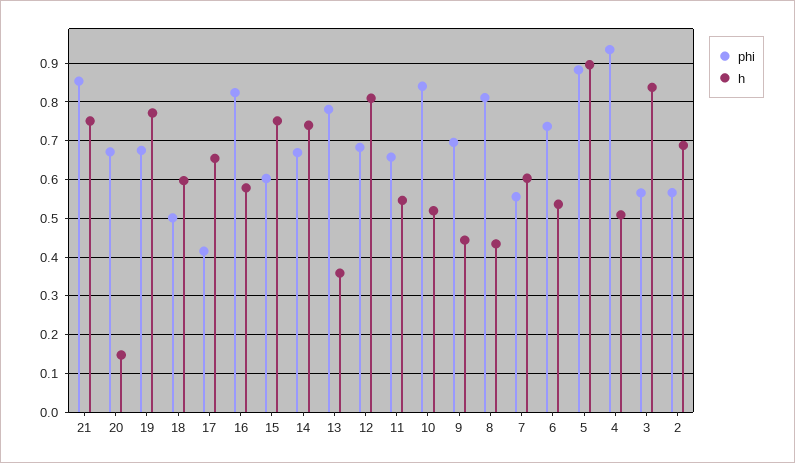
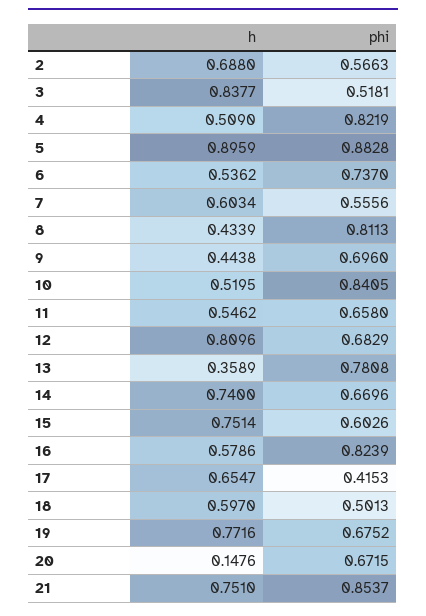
  {
    "phi": {
      "21": 0.8537,
      "20": 0.6715,
      "19": 0.6752,
      "18": 0.5013,
      "17": 0.4153,
      "16": 0.8239,
      "15": 0.6026,
      "14": 0.6696,
      "13": 0.7808,
      "12": 0.6829,
      "11": 0.658,
      "10": 0.8405,
      "9": 0.696,
      "8": 0.8113,
      "7": 0.5556,
      "6": 0.737,
      "5": 0.8828,
-     "4": 0.94,
+     "4": 0.8219,
-     "3": 0.56,
+     "3": 0.5181,
      "2": 0.5663
    },
    "h": {
      "21": 0.751,
      "20": 0.1476,
      "19": 0.7716,
      "18": 0.597,
      "17": 0.6547,
      "16": 0.5786,
      "15": 0.7514,
      "14": 0.74,
      "13": 0.3589,
      "12": 0.8096,
      "11": 0.5462,
      "10": 0.5195,
      "9": 0.4438,
      "8": 0.4339,
      "7": 0.6034,
      "6": 0.5362,
      "5": 0.8959,
      "4": 0.509,
      "3": 0.8377,
      "2": 0.688
    }
  }

